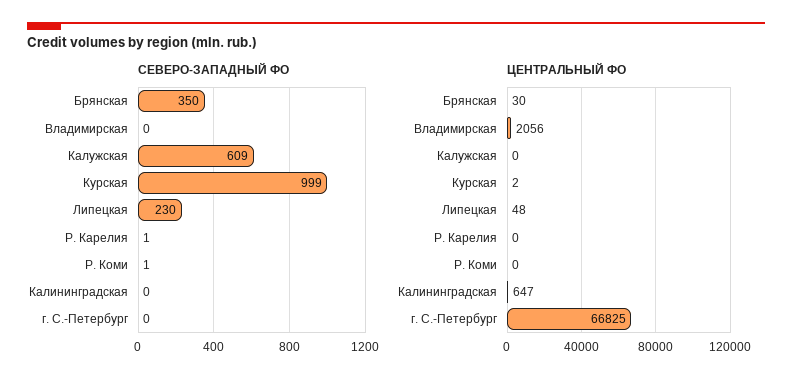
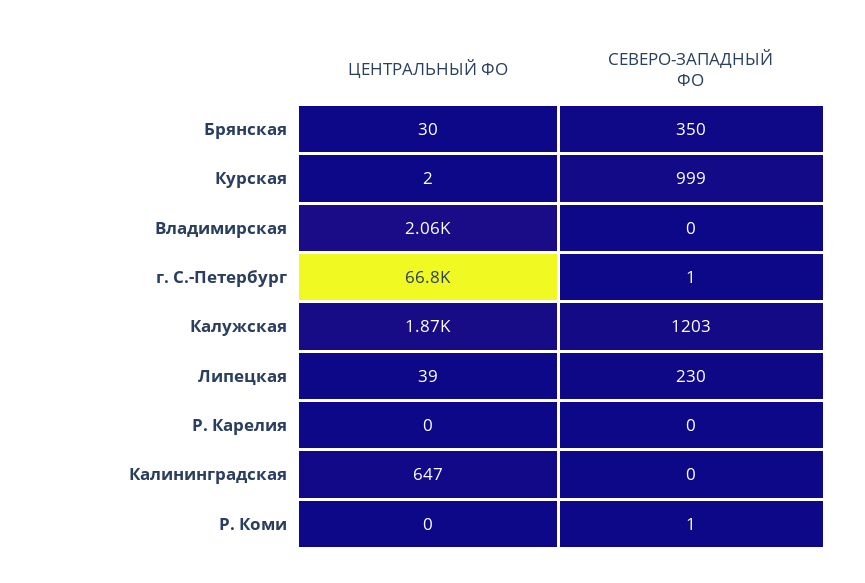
  {
    "СЕВЕРО-ЗАПАДНЫЙ ФО": {
      "Брянская": 350,
      "Владимирская": 0,
-     "Калужская": 609,
+     "Калужская": 1203,
      "Курская": 999,
      "Липецкая": 230,
-     "Р. Карелия": 1,
+     "Р. Карелия": 0,
      "Р. Коми": 1,
      "Калининградская": 0,
-     "г. С.-Петербург": 0
+     "г. С.-Петербург": 1
    },
    "ЦЕНТРАЛЬНЫЙ ФО": {
      "Брянская": 30,
      "Владимирская": 2056,
-     "Калужская": 0,
+     "Калужская": 1870,
      "Курская": 2,
-     "Липецкая": 48,
+     "Липецкая": 39,
      "Р. Карелия": 0,
      "Р. Коми": 0,
      "Калининградская": 647,
      "г. С.-Петербург": 66825
    }
  }

